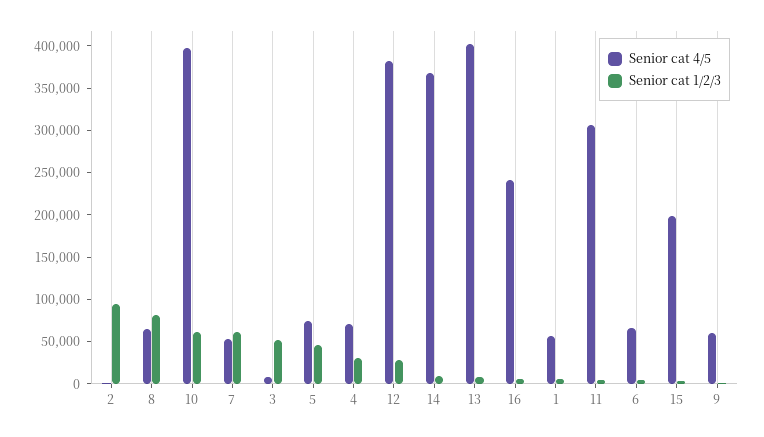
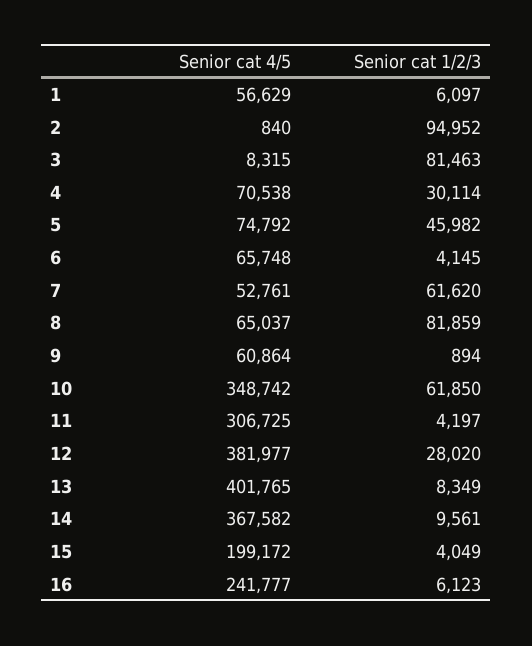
  {
    "Senior cat 4/5": {
      "2": 840,
      "8": 65037,
-     "10": 400000,
+     "10": 348742,
      "7": 52761,
      "3": 8315,
      "5": 74792,
      "4": 70538,
      "12": 381977,
      "14": 367582,
      "13": 401765,
      "16": 241777,
      "1": 56629,
      "11": 306725,
      "6": 65748,
      "15": 199172,
      "9": 60864
    },
    "Senior cat 1/2/3": {
      "2": 94952,
      "8": 81859,
      "10": 61850,
      "7": 61620,
-     "3": 50000,
+     "3": 81463,
      "5": 45982,
      "4": 30114,
      "12": 28020,
      "14": 9561,
      "13": 8349,
      "16": 6123,
      "1": 6097,
      "11": 4197,
      "6": 4145,
      "15": 4049,
      "9": 894
    }
  }

